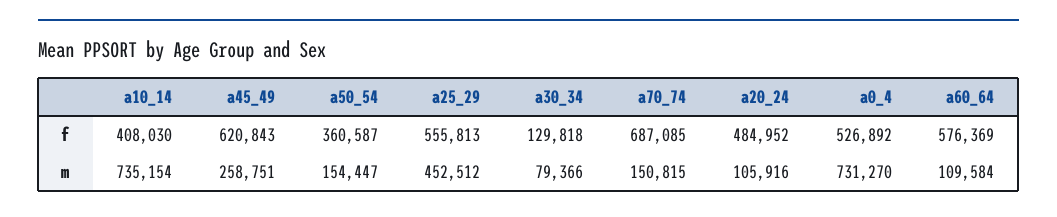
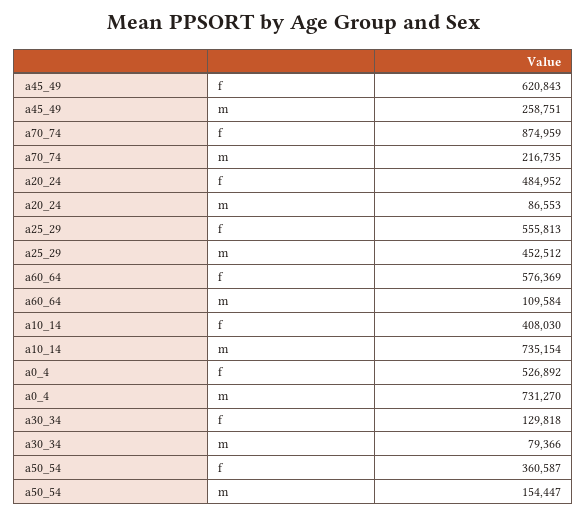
  {
    "a10_14": {
      "f": 408030,
      "m": 735154
    },
    "a45_49": {
      "f": 620843,
      "m": 258751
    },
    "a50_54": {
      "f": 360587,
      "m": 154447
    },
    "a25_29": {
      "f": 555813,
      "m": 452512
    },
    "a30_34": {
      "f": 129818,
      "m": 79366
    },
    "a70_74": {
-     "f": 687085,
+     "f": 874959,
-     "m": 150815
+     "m": 216735
    },
    "a20_24": {
      "f": 484952,
-     "m": 105916
+     "m": 86553
    },
    "a0_4": {
      "f": 526892,
      "m": 731270
    },
    "a60_64": {
      "f": 576369,
      "m": 109584
    }
  }

